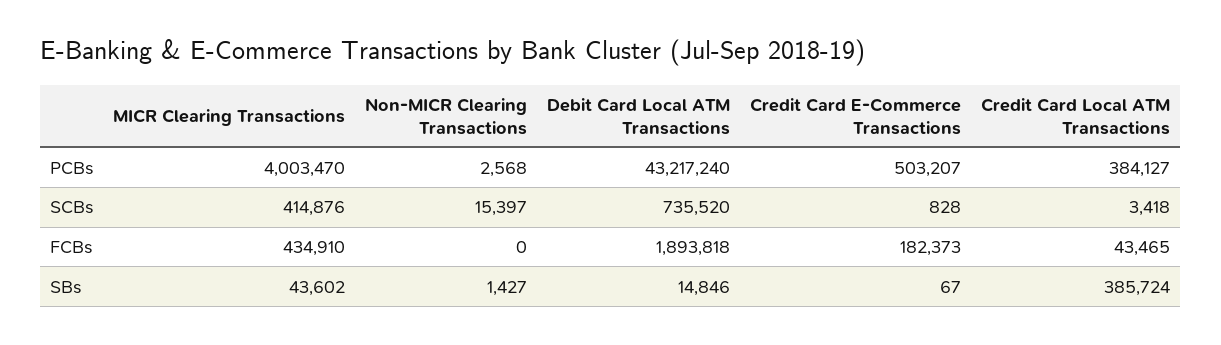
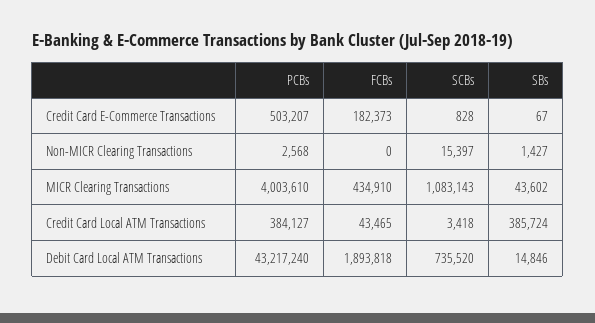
  {
    "MICR Clearing Transactions": {
-     "PCBs": 4003470,
+     "PCBs": 4003610,
-     "SCBs": 414876,
+     "SCBs": 1083143,
      "FCBs": 434910,
      "SBs": 43602
    },
    "Non-MICR Clearing Transactions": {
      "PCBs": 2568,
      "SCBs": 15397,
      "FCBs": 0,
      "SBs": 1427
    },
    "Debit Card Local ATM Transactions": {
      "PCBs": 43217240,
      "SCBs": 735520,
      "FCBs": 1893818,
      "SBs": 14846
    },
    "Credit Card E-Commerce Transactions": {
      "PCBs": 503207,
      "SCBs": 828,
      "FCBs": 182373,
      "SBs": 67
    },
    "Credit Card Local ATM Transactions": {
      "PCBs": 384127,
      "SCBs": 3418,
      "FCBs": 43465,
      "SBs": 385724
    }
  }

